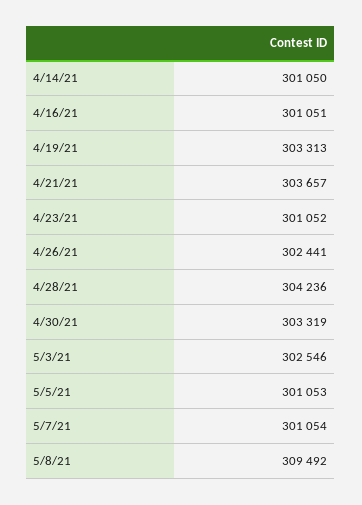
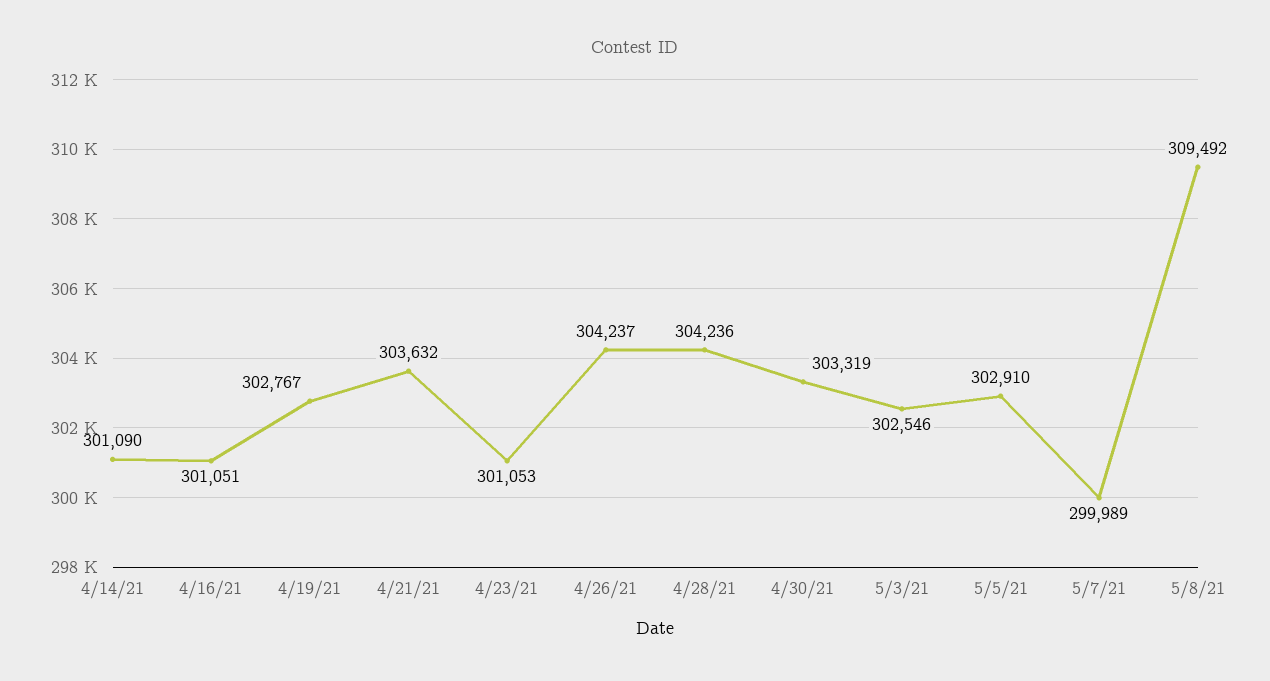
  {
-   "4/14/21": 301050,
+   "4/14/21": 301090,
    "4/16/21": 301051,
-   "4/19/21": 303313,
+   "4/19/21": 302767,
-   "4/21/21": 303657,
+   "4/21/21": 303632,
-   "4/23/21": 301052,
+   "4/23/21": 301053,
-   "4/26/21": 302441,
+   "4/26/21": 304237,
    "4/28/21": 304236,
    "4/30/21": 303319,
    "5/3/21": 302546,
-   "5/5/21": 301053,
+   "5/5/21": 302910,
-   "5/7/21": 301054,
+   "5/7/21": 299989,
    "5/8/21": 309492
  }

